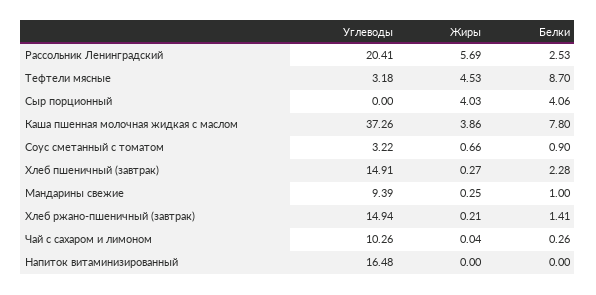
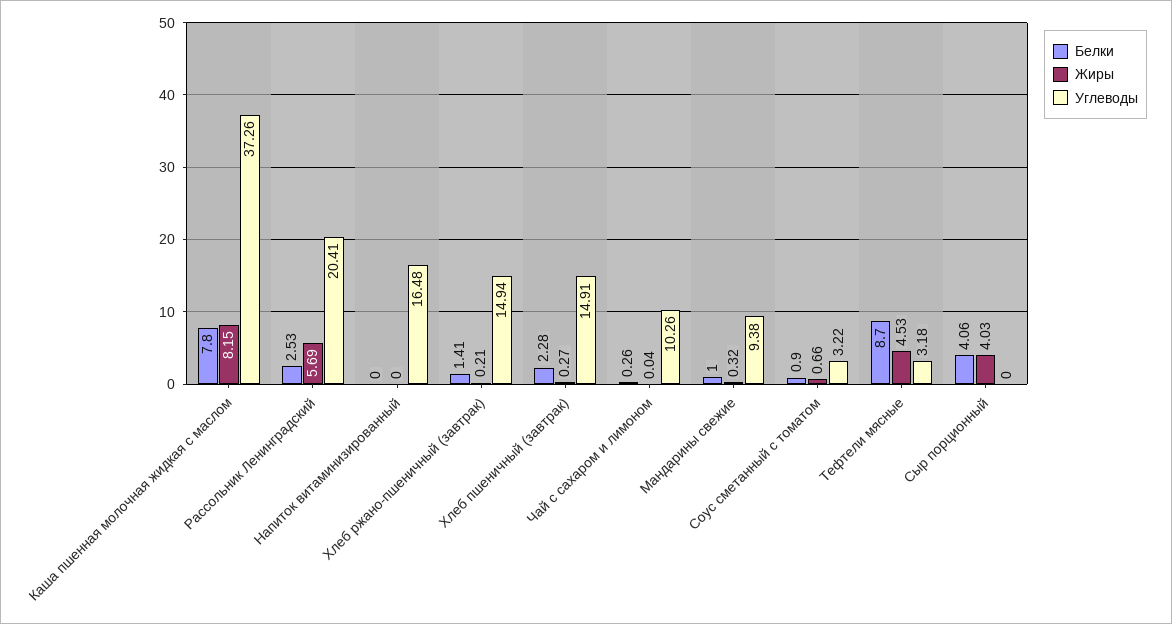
  {
    "Углеводы": {
      "Рассольник Ленинградский": 20.41,
      "Тефтели мясные": 3.18,
      "Сыр порционный": 0,
      "Каша пшенная молочная жидкая с маслом": 37.26,
      "Соус сметанный с томатом": 3.22,
      "Хлеб пшеничный (завтрак)": 14.91,
-     "Мандарины свежие": 9.39,
+     "Мандарины свежие": 9.38,
      "Хлеб ржано-пшеничный (завтрак)": 14.94,
      "Чай с сахаром и лимоном": 10.26,
      "Напиток витаминизированный": 16.48
    },
    "Жиры": {
      "Рассольник Ленинградский": 5.69,
      "Тефтели мясные": 4.53,
      "Сыр порционный": 4.03,
-     "Каша пшенная молочная жидкая с маслом": 3.86,
+     "Каша пшенная молочная жидкая с маслом": 8.15,
      "Соус сметанный с томатом": 0.66,
      "Хлеб пшеничный (завтрак)": 0.27,
-     "Мандарины свежие": 0.25,
+     "Мандарины свежие": 0.32,
      "Хлеб ржано-пшеничный (завтрак)": 0.21,
      "Чай с сахаром и лимоном": 0.04,
      "Напиток витаминизированный": 0
    },
    "Белки": {
      "Рассольник Ленинградский": 2.53,
      "Тефтели мясные": 8.7,
      "Сыр порционный": 4.06,
      "Каша пшенная молочная жидкая с маслом": 7.8,
      "Соус сметанный с томатом": 0.9,
      "Хлеб пшеничный (завтрак)": 2.28,
      "Мандарины свежие": 1,
      "Хлеб ржано-пшеничный (завтрак)": 1.41,
      "Чай с сахаром и лимоном": 0.26,
      "Напиток витаминизированный": 0
    }
  }

